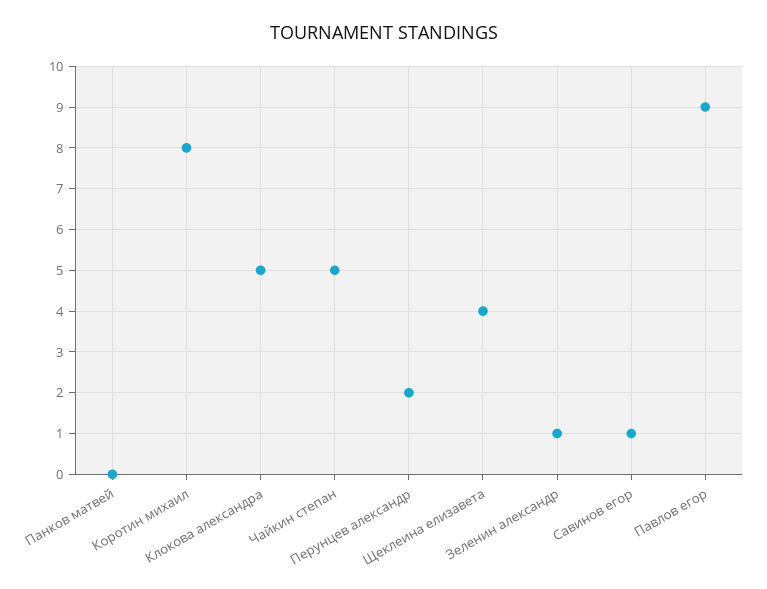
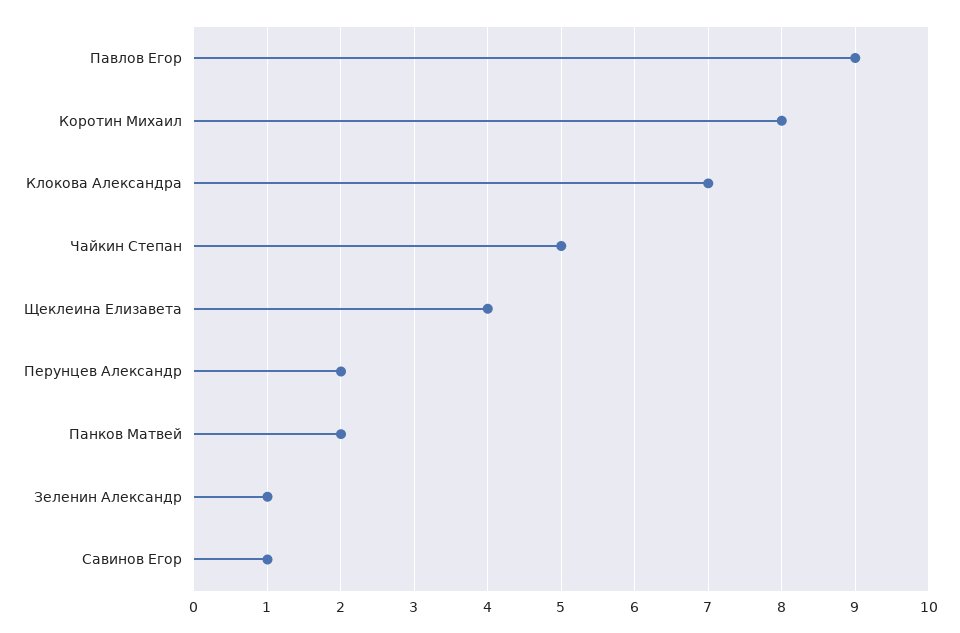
  {
-   "Панков матвей": 0,
+   "Панков матвей": 2,
    "Коротин михаил": 8,
-   "Клокова александра": 5,
+   "Клокова александра": 7,
    "Чайкин степан": 5,
    "Перунцев александр": 2,
    "Щеклеина елизавета": 4,
    "Зеленин александр": 1,
    "Савинов егор": 1,
    "Павлов егор": 9
  }

